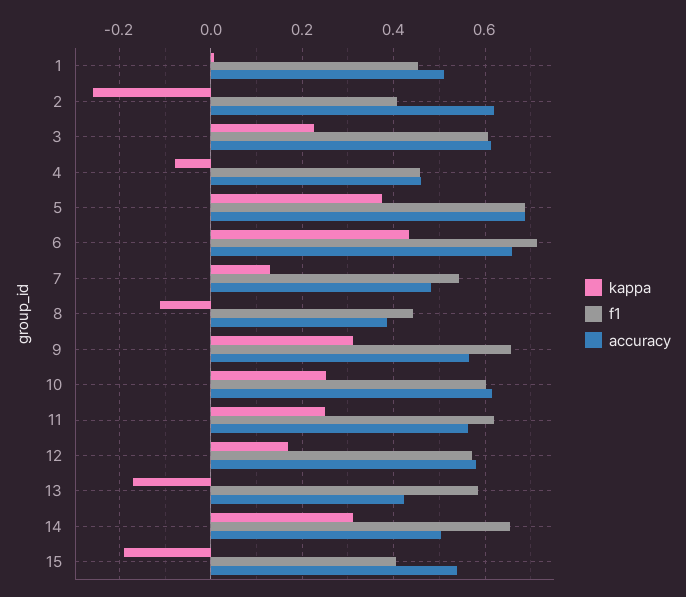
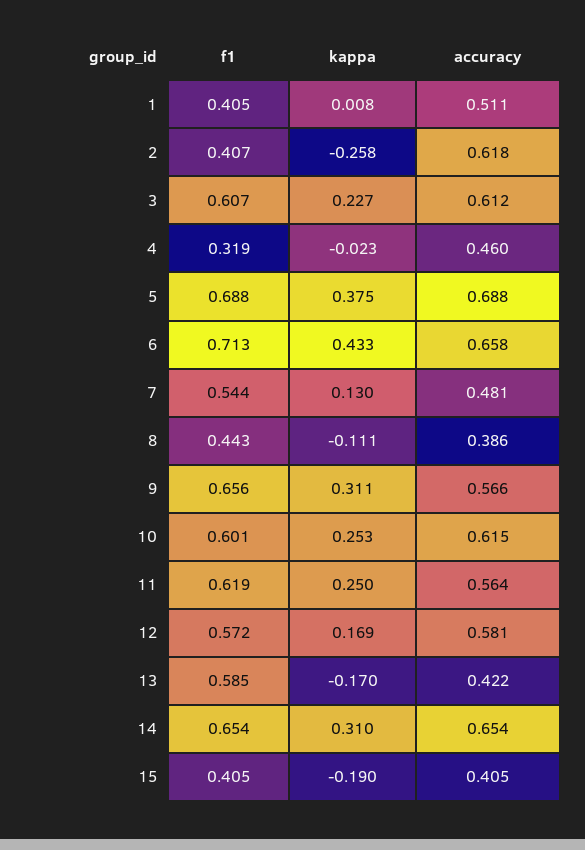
  {
    "kappa": {
      "1": 0.008,
      "2": -0.258,
      "3": 0.227,
-     "4": -0.08,
+     "4": -0.023,
      "5": 0.375,
      "6": 0.433,
      "7": 0.13,
      "8": -0.111,
      "9": 0.311,
      "10": 0.253,
      "11": 0.25,
      "12": 0.169,
      "13": -0.17,
      "14": 0.31,
      "15": -0.19
    },
    "f1": {
-     "1": 0.46,
+     "1": 0.405,
      "2": 0.407,
      "3": 0.607,
-     "4": 0.46,
+     "4": 0.319,
      "5": 0.688,
      "6": 0.713,
      "7": 0.544,
      "8": 0.443,
      "9": 0.656,
      "10": 0.601,
      "11": 0.619,
      "12": 0.572,
      "13": 0.585,
      "14": 0.654,
      "15": 0.405
    },
    "accuracy": {
      "1": 0.511,
      "2": 0.618,
      "3": 0.612,
      "4": 0.46,
      "5": 0.688,
      "6": 0.658,
      "7": 0.481,
      "8": 0.386,
      "9": 0.566,
      "10": 0.615,
      "11": 0.564,
      "12": 0.581,
      "13": 0.422,
-     "14": 0.5,
+     "14": 0.654,
-     "15": 0.54
+     "15": 0.405
    }
  }

